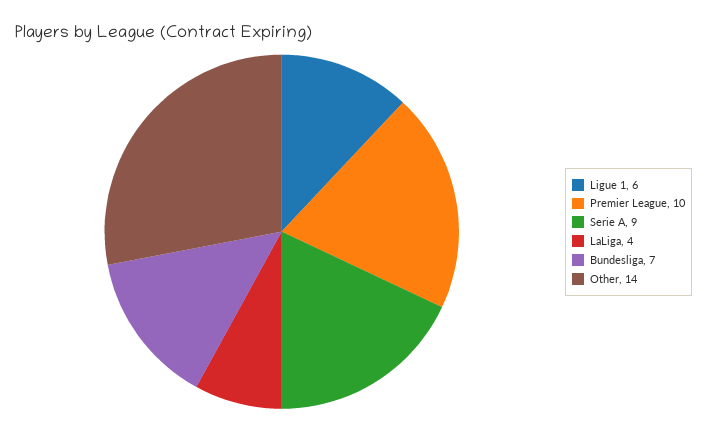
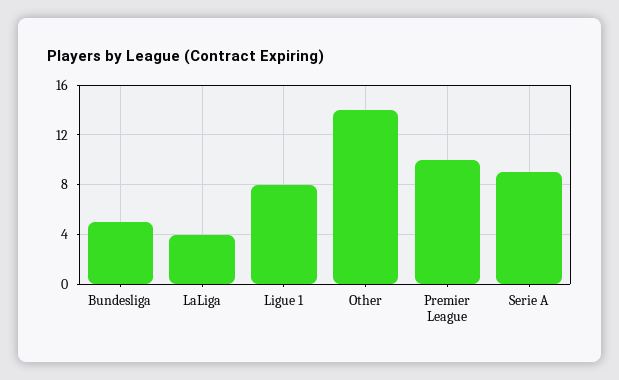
  {
-   "Ligue 1": 6,
+   "Ligue 1": 8,
    "Premier League": 10,
    "Serie A": 9,
    "LaLiga": 4,
-   "Bundesliga": 7,
+   "Bundesliga": 5,
    "Other": 14
  }

